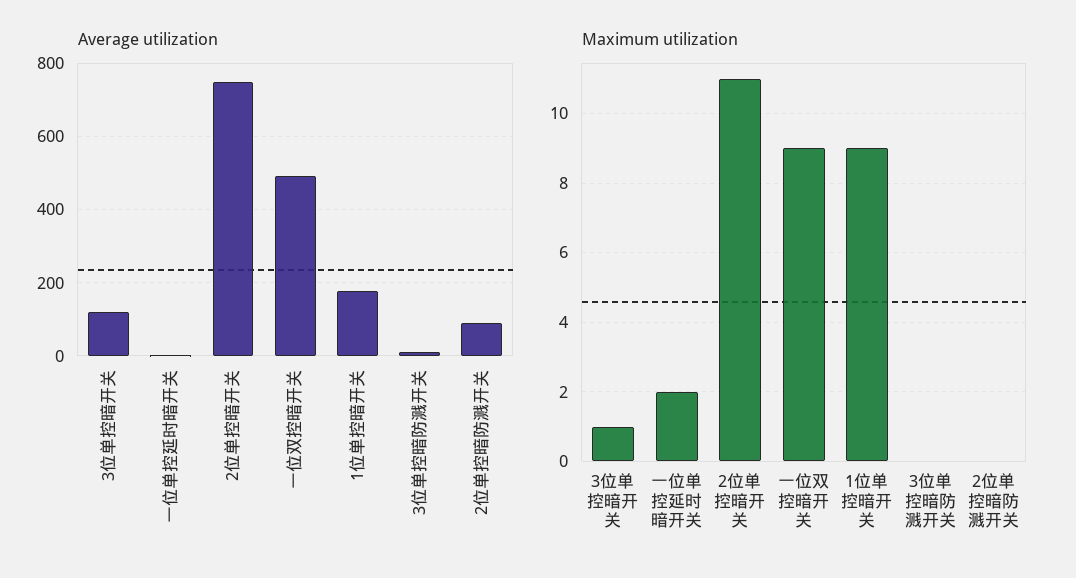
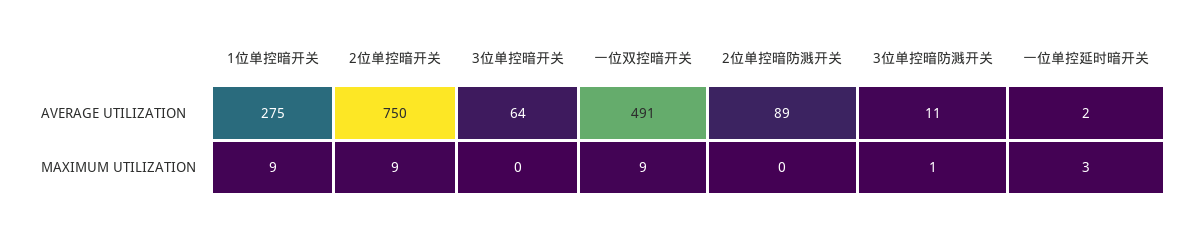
  {
    "Average utilization": {
-     "3位单控暗开关": 120,
+     "3位单控暗开关": 64,
      "一位单控延时暗开关": 2,
      "2位单控暗开关": 750,
      "一位双控暗开关": 491,
-     "1位单控暗开关": 180,
+     "1位单控暗开关": 275,
      "3位单控暗防溅开关": 11,
      "2位单控暗防溅开关": 89
    },
    "Maximum utilization": {
-     "3位单控暗开关": 1,
+     "3位单控暗开关": 0,
-     "一位单控延时暗开关": 2,
+     "一位单控延时暗开关": 3,
-     "2位单控暗开关": 11,
+     "2位单控暗开关": 9,
      "一位双控暗开关": 9,
      "1位单控暗开关": 9,
-     "3位单控暗防溅开关": 0,
+     "3位单控暗防溅开关": 1,
      "2位单控暗防溅开关": 0
    }
  }

